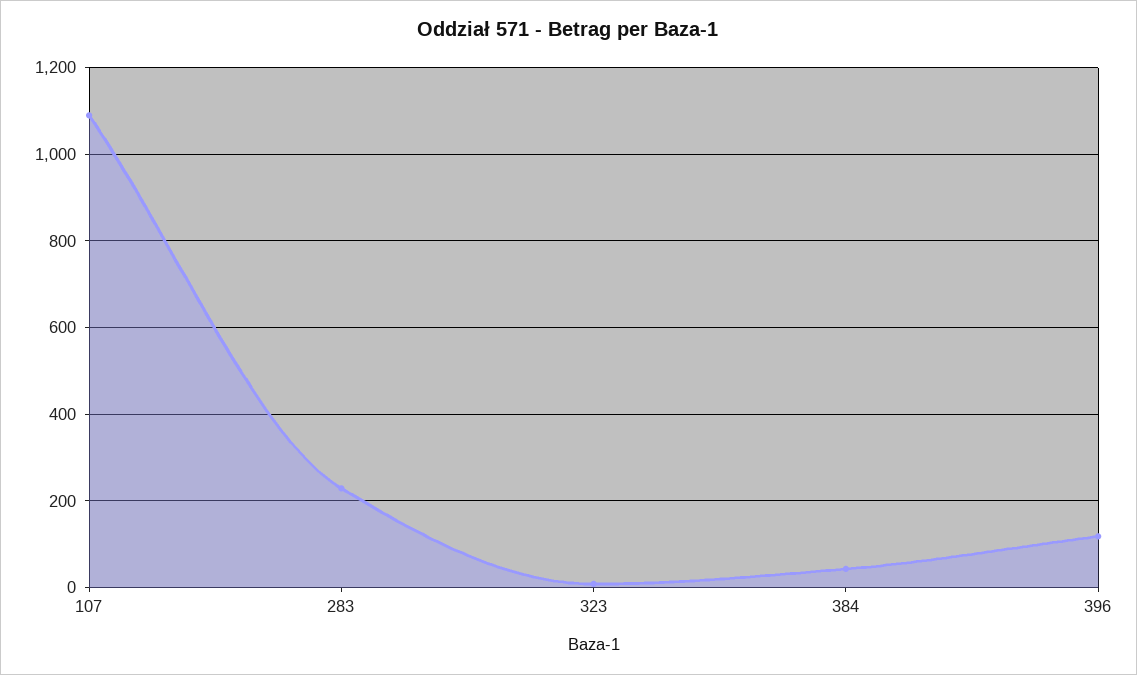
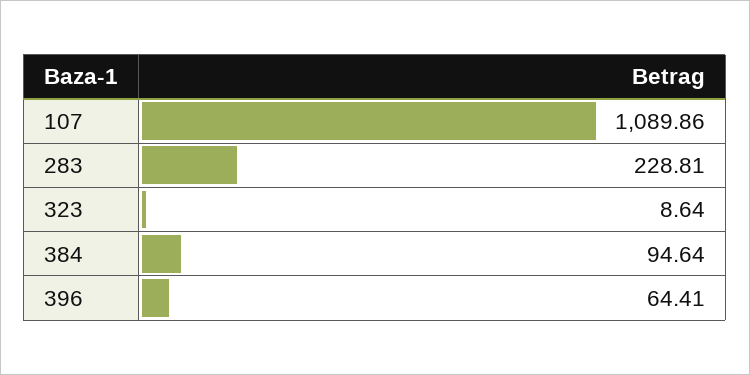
  {
    "107": 1089.86,
    "283": 228.81,
    "323": 8.64,
-   "384": 40,
+   "384": 94.64,
-   "396": 120
+   "396": 64.41
  }

